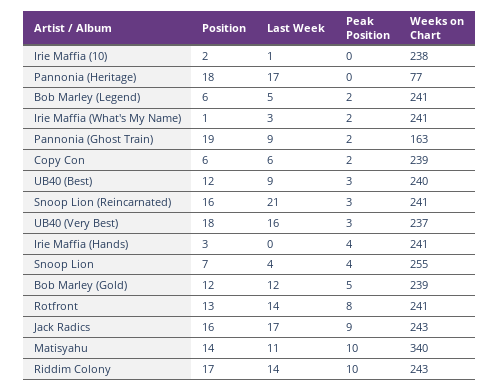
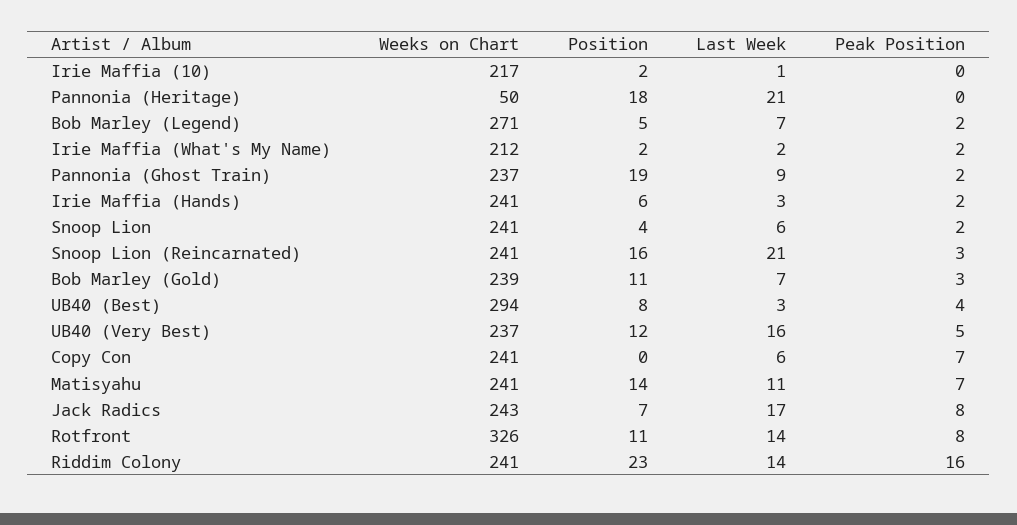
  {
    "Position": {
      "Irie Maffia (10)": 2,
      "Pannonia (Heritage)": 18,
-     "Bob Marley (Legend)": 6,
+     "Bob Marley (Legend)": 5,
-     "Irie Maffia (What's My Name)": 1,
+     "Irie Maffia (What's My Name)": 2,
      "Pannonia (Ghost Train)": 19,
-     "Copy Con": 6,
+     "Copy Con": 0,
-     "UB40 (Best)": 12,
+     "UB40 (Best)": 8,
      "Snoop Lion (Reincarnated)": 16,
-     "UB40 (Very Best)": 18,
+     "UB40 (Very Best)": 12,
-     "Irie Maffia (Hands)": 3,
+     "Irie Maffia (Hands)": 6,
-     "Snoop Lion": 7,
+     "Snoop Lion": 4,
-     "Bob Marley (Gold)": 12,
+     "Bob Marley (Gold)": 11,
-     "Rotfront": 13,
+     "Rotfront": 11,
-     "Jack Radics": 16,
+     "Jack Radics": 7,
      "Matisyahu": 14,
-     "Riddim Colony": 17
+     "Riddim Colony": 23
    },
    "Last Week": {
      "Irie Maffia (10)": 1,
-     "Pannonia (Heritage)": 17,
+     "Pannonia (Heritage)": 21,
-     "Bob Marley (Legend)": 5,
+     "Bob Marley (Legend)": 7,
-     "Irie Maffia (What's My Name)": 3,
+     "Irie Maffia (What's My Name)": 2,
      "Pannonia (Ghost Train)": 9,
      "Copy Con": 6,
-     "UB40 (Best)": 9,
+     "UB40 (Best)": 3,
      "Snoop Lion (Reincarnated)": 21,
      "UB40 (Very Best)": 16,
-     "Irie Maffia (Hands)": 0,
+     "Irie Maffia (Hands)": 3,
-     "Snoop Lion": 4,
+     "Snoop Lion": 6,
-     "Bob Marley (Gold)": 12,
+     "Bob Marley (Gold)": 7,
      "Rotfront": 14,
      "Jack Radics": 17,
      "Matisyahu": 11,
      "Riddim Colony": 14
    },
    "Peak Position": {
      "Irie Maffia (10)": 0,
      "Pannonia (Heritage)": 0,
      "Bob Marley (Legend)": 2,
      "Irie Maffia (What's My Name)": 2,
      "Pannonia (Ghost Train)": 2,
-     "Copy Con": 2,
+     "Copy Con": 7,
-     "UB40 (Best)": 3,
+     "UB40 (Best)": 4,
      "Snoop Lion (Reincarnated)": 3,
-     "UB40 (Very Best)": 3,
+     "UB40 (Very Best)": 5,
-     "Irie Maffia (Hands)": 4,
+     "Irie Maffia (Hands)": 2,
-     "Snoop Lion": 4,
+     "Snoop Lion": 2,
-     "Bob Marley (Gold)": 5,
+     "Bob Marley (Gold)": 3,
      "Rotfront": 8,
-     "Jack Radics": 9,
+     "Jack Radics": 8,
-     "Matisyahu": 10,
+     "Matisyahu": 7,
-     "Riddim Colony": 10
+     "Riddim Colony": 16
    },
    "Weeks on Chart": {
-     "Irie Maffia (10)": 238,
+     "Irie Maffia (10)": 217,
-     "Pannonia (Heritage)": 77,
+     "Pannonia (Heritage)": 50,
-     "Bob Marley (Legend)": 241,
+     "Bob Marley (Legend)": 271,
-     "Irie Maffia (What's My Name)": 241,
+     "Irie Maffia (What's My Name)": 212,
-     "Pannonia (Ghost Train)": 163,
+     "Pannonia (Ghost Train)": 237,
-     "Copy Con": 239,
+     "Copy Con": 241,
-     "UB40 (Best)": 240,
+     "UB40 (Best)": 294,
      "Snoop Lion (Reincarnated)": 241,
      "UB40 (Very Best)": 237,
      "Irie Maffia (Hands)": 241,
-     "Snoop Lion": 255,
+     "Snoop Lion": 241,
      "Bob Marley (Gold)": 239,
-     "Rotfront": 241,
+     "Rotfront": 326,
      "Jack Radics": 243,
-     "Matisyahu": 340,
+     "Matisyahu": 241,
-     "Riddim Colony": 243
+     "Riddim Colony": 241
    }
  }

